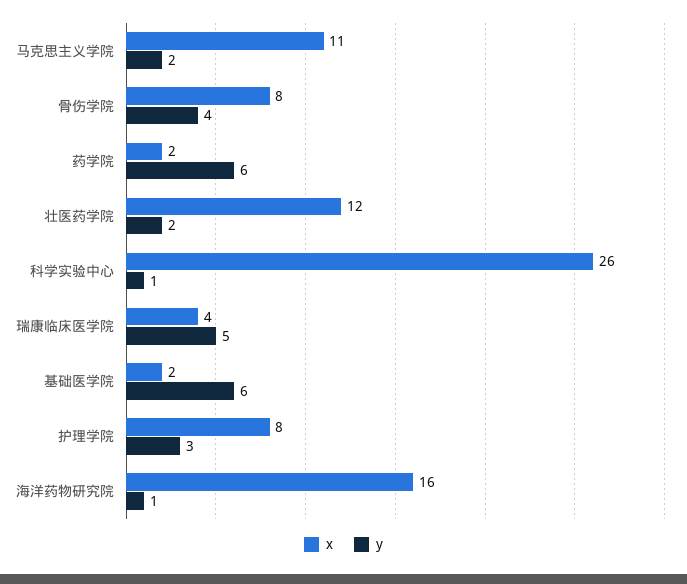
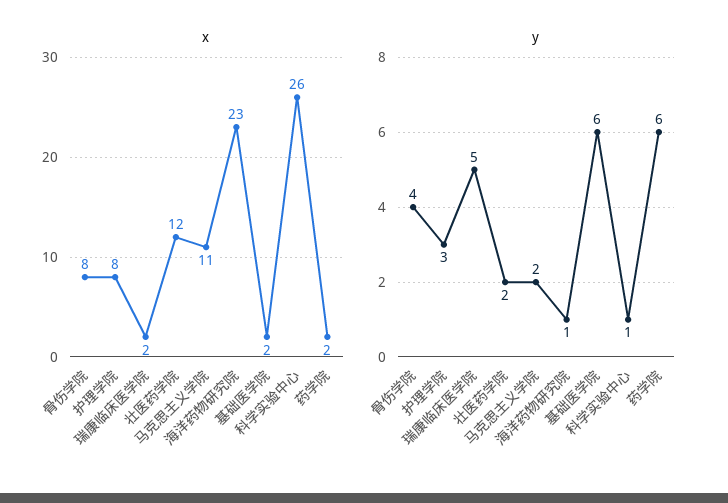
  {
    "x": {
      "马克思主义学院": 11,
      "骨伤学院": 8,
      "药学院": 2,
      "壮医药学院": 12,
      "科学实验中心": 26,
-     "瑞康临床医学院": 4,
+     "瑞康临床医学院": 2,
      "基础医学院": 2,
      "护理学院": 8,
-     "海洋药物研究院": 16
+     "海洋药物研究院": 23
    },
    "y": {
      "马克思主义学院": 2,
      "骨伤学院": 4,
      "药学院": 6,
      "壮医药学院": 2,
      "科学实验中心": 1,
      "瑞康临床医学院": 5,
      "基础医学院": 6,
      "护理学院": 3,
      "海洋药物研究院": 1
    }
  }

